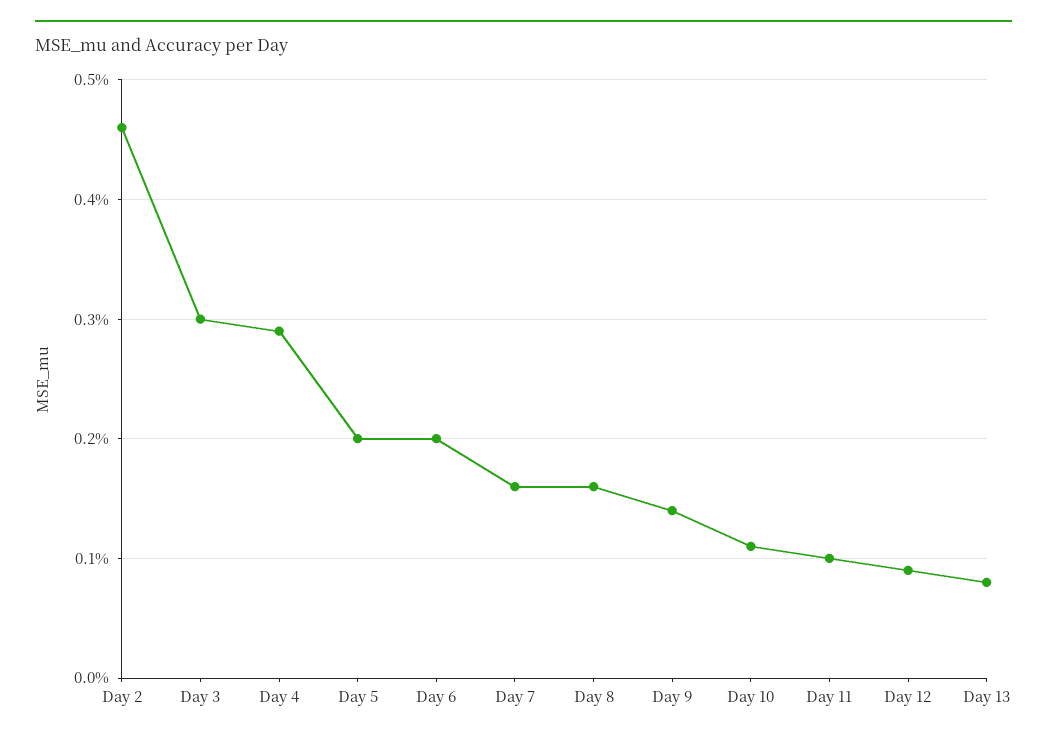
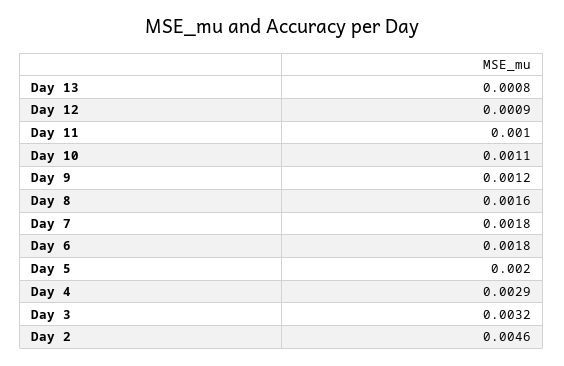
  {
    "Day 2": 0.0046,
-   "Day 3": 0.003,
+   "Day 3": 0.0032,
    "Day 4": 0.0029,
    "Day 5": 0.002,
-   "Day 6": 0.002,
+   "Day 6": 0.0018,
-   "Day 7": 0.0016,
+   "Day 7": 0.0018,
    "Day 8": 0.0016,
-   "Day 9": 0.0014,
+   "Day 9": 0.0012,
    "Day 10": 0.0011,
    "Day 11": 0.001,
    "Day 12": 0.0009,
    "Day 13": 0.0008
  }

